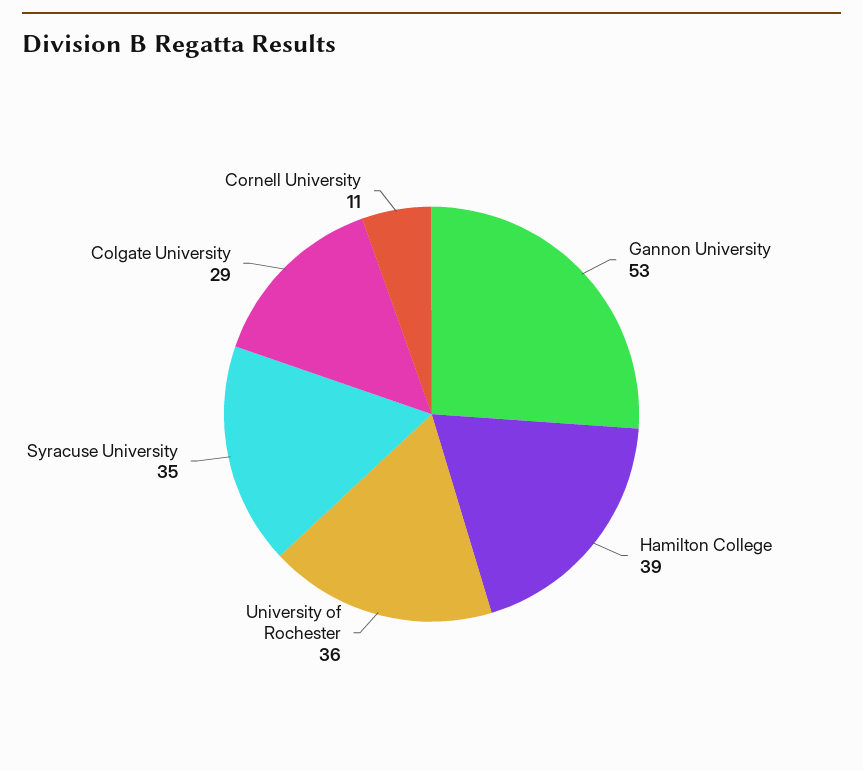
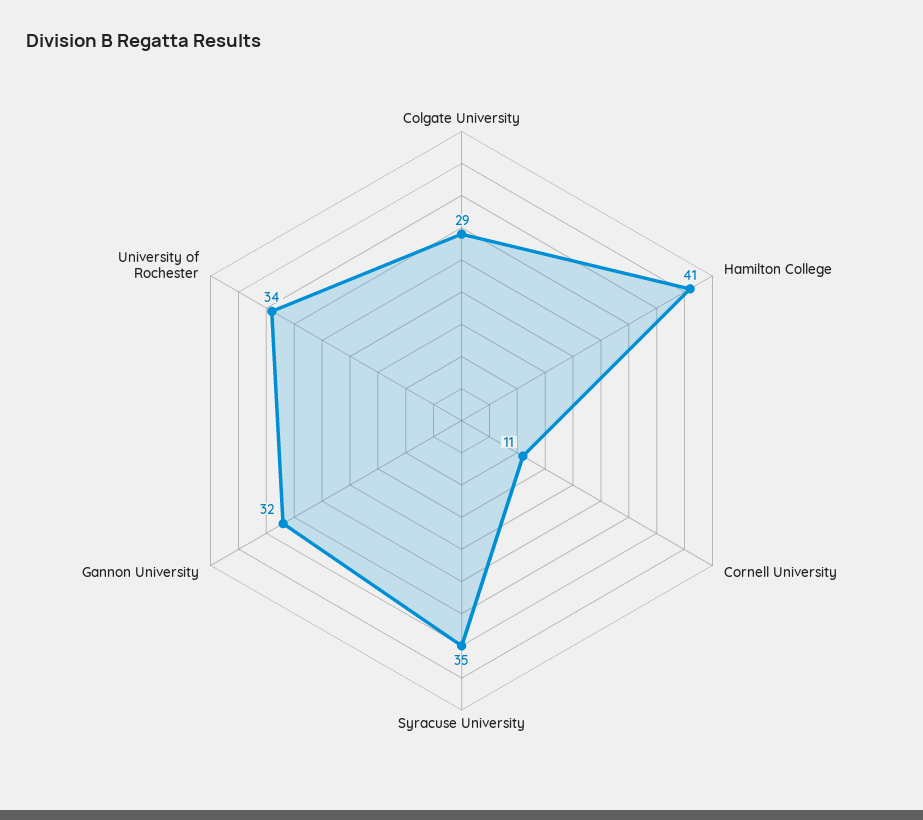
  {
-   "Gannon University": 53,
+   "Gannon University": 32,
-   "Hamilton College": 39,
+   "Hamilton College": 41,
-   "University of Rochester": 36,
+   "University of Rochester": 34,
    "Syracuse University": 35,
    "Colgate University": 29,
    "Cornell University": 11
  }

